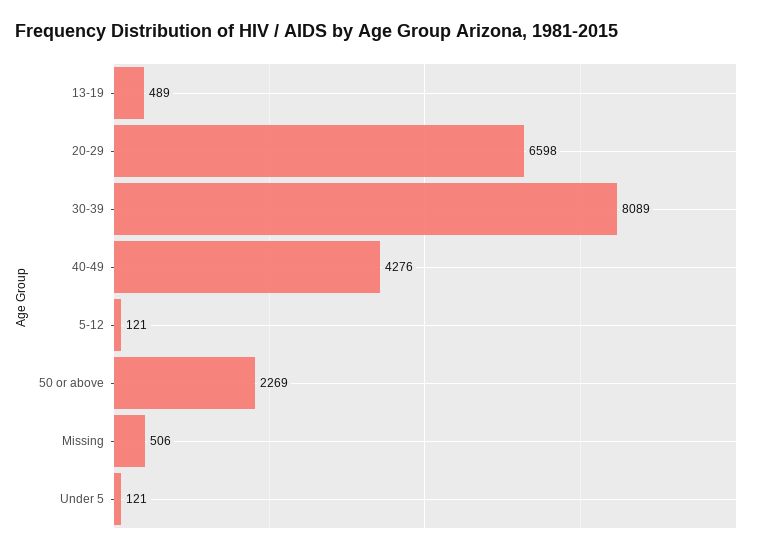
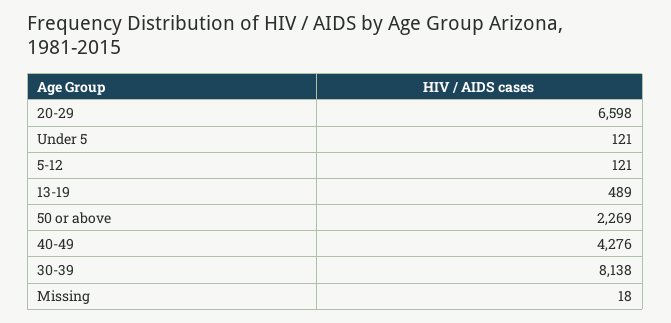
  {
    "13-19": 489,
    "20-29": 6598,
-   "30-39": 8089,
+   "30-39": 8138,
    "40-49": 4276,
    "5-12": 121,
    "50 or above": 2269,
-   "Missing": 506,
+   "Missing": 18,
    "Under 5": 121
  }

